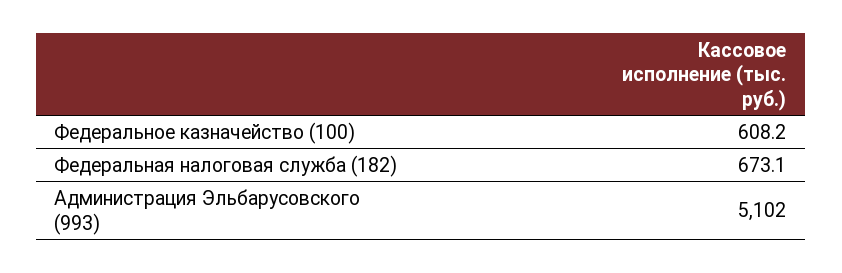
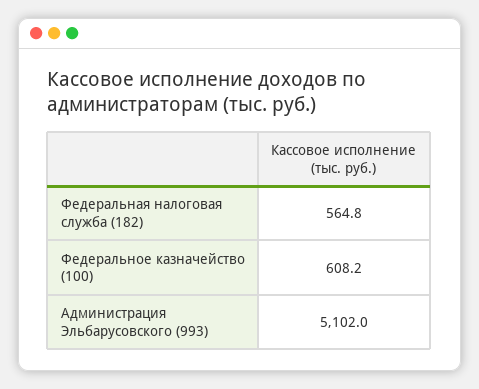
  {
    "Федеральное казначейство (100)": 608.2,
-   "Федеральная налоговая служба (182)": 673.1,
+   "Федеральная налоговая служба (182)": 564.8,
    "Администрация Эльбарусовского (993)": 5102
  }

